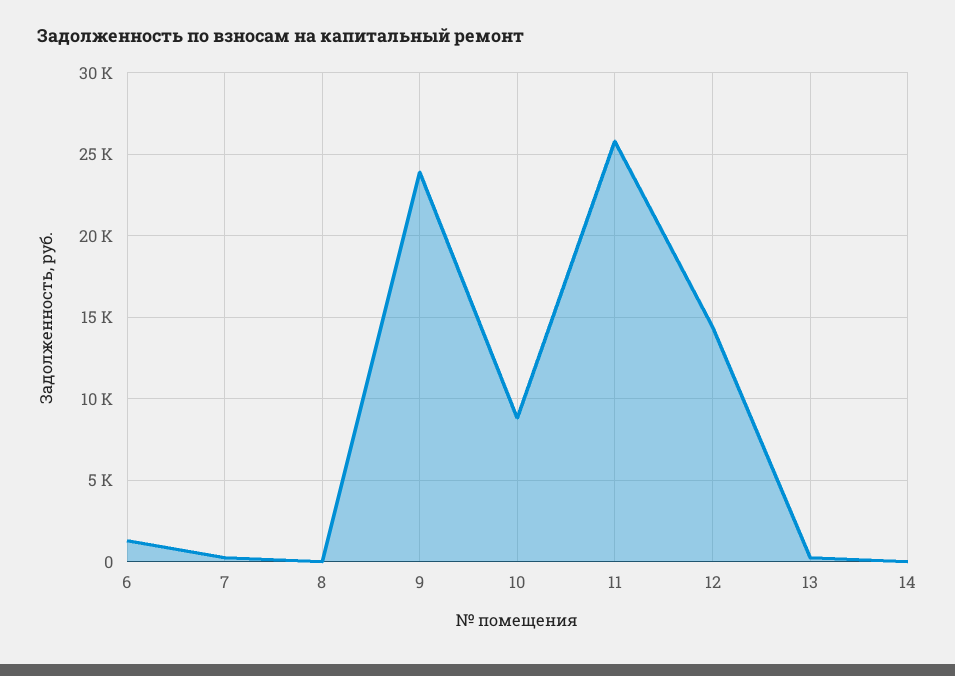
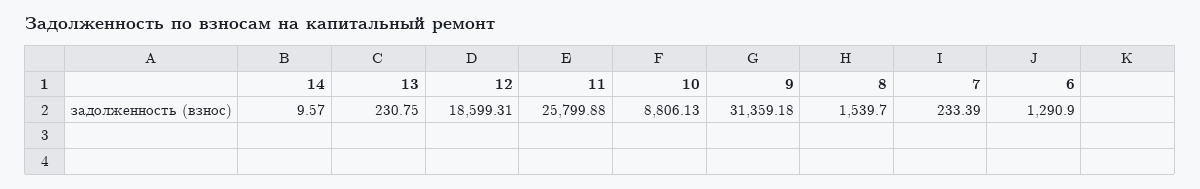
  {
    "6": 1290.9,
    "7": 233.39,
-   "8": 0,
+   "8": 1539.7,
-   "9": 24000,
+   "9": 31359.18,
    "10": 8806.13,
    "11": 25799.88,
-   "12": 14500,
+   "12": 18599.31,
    "13": 230.75,
    "14": 9.57
  }

